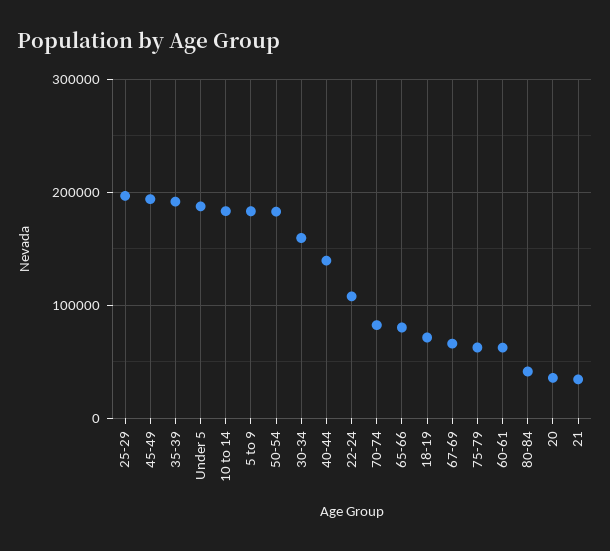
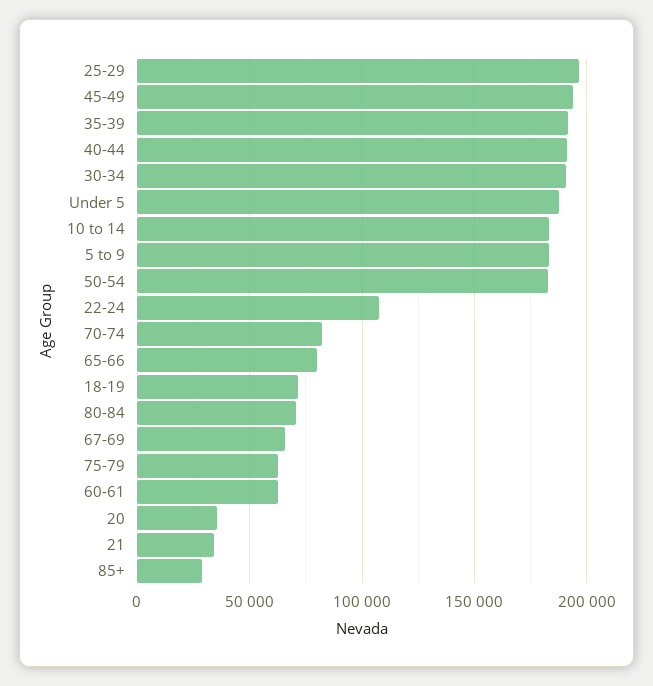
  {
    "25-29": 195000,
    "45-49": 195000,
    "35-39": 190000,
    "Under 5": 185000,
    "10 to 14": 185000,
    "5 to 9": 185000,
    "50-54": 185000,
-   "30-34": 160000,
+   "30-34": 190000,
-   "40-44": 140000,
+   "40-44": 190000,
    "22-24": 110000,
    "70-74": 80000,
    "65-66": 80000,
    "18-19": 70000,
    "67-69": 65000,
    "75-79": 60000,
    "60-61": 60000,
-   "80-84": 40000,
+   "80-84": 70000,
    "20": 35000,
-   "21": 35000
+   "21": 35000,
+   "85+": 30000
  }

